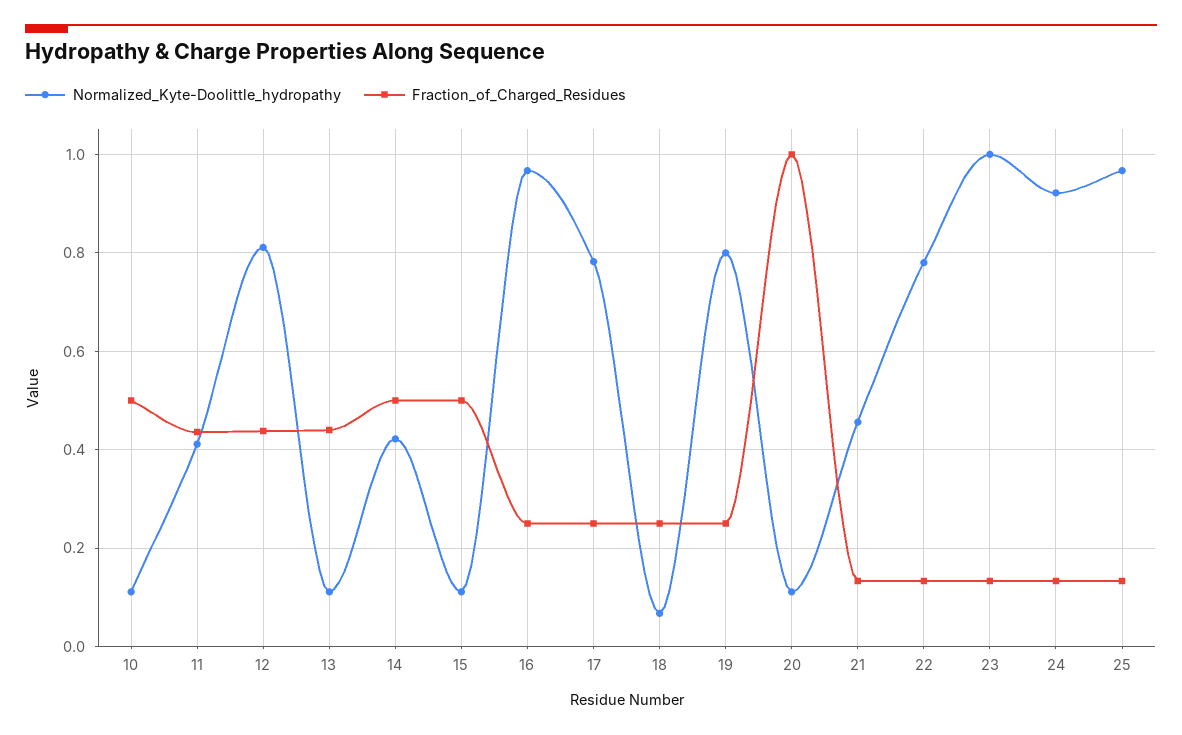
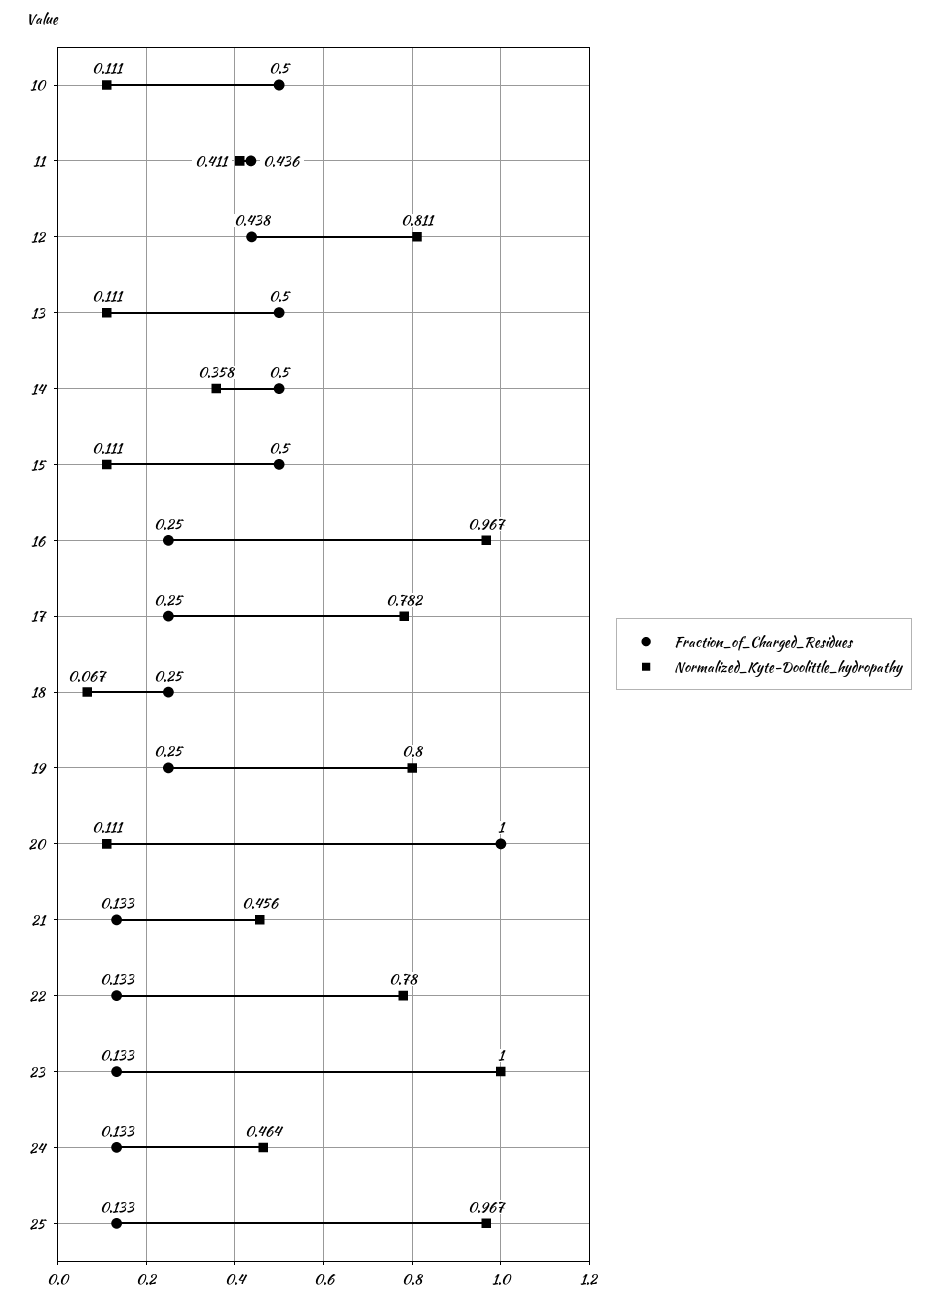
  {
    "Normalized_Kyte-Doolittle_hydropathy": {
      "10": 0.111,
      "11": 0.411,
      "12": 0.811,
      "13": 0.111,
-     "14": 0.42,
+     "14": 0.358,
      "15": 0.111,
      "16": 0.967,
      "17": 0.782,
      "18": 0.067,
      "19": 0.8,
      "20": 0.111,
      "21": 0.456,
      "22": 0.78,
      "23": 1,
-     "24": 0.92,
+     "24": 0.464,
      "25": 0.967
    },
    "Fraction_of_Charged_Residues": {
      "10": 0.5,
      "11": 0.436,
      "12": 0.438,
-     "13": 0.44,
+     "13": 0.5,
      "14": 0.5,
      "15": 0.5,
      "16": 0.25,
      "17": 0.25,
      "18": 0.25,
      "19": 0.25,
      "20": 1,
      "21": 0.133,
      "22": 0.133,
      "23": 0.133,
      "24": 0.133,
      "25": 0.133
    }
  }

